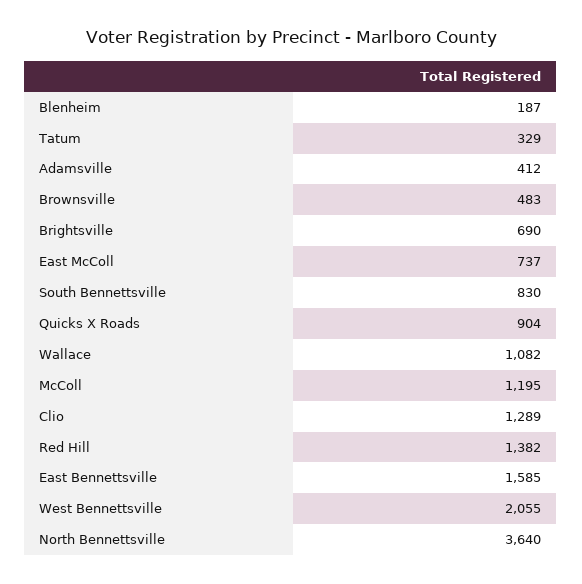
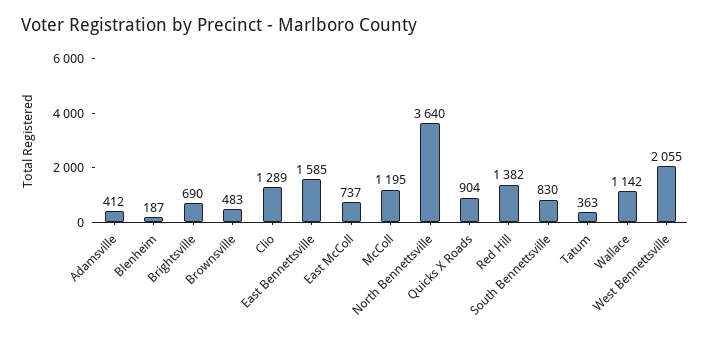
  {
    "Blenheim": 187,
-   "Tatum": 329,
+   "Tatum": 363,
    "Adamsville": 412,
    "Brownsville": 483,
    "Brightsville": 690,
    "East McColl": 737,
    "South Bennettsville": 830,
    "Quicks X Roads": 904,
-   "Wallace": 1082,
+   "Wallace": 1142,
    "McColl": 1195,
    "Clio": 1289,
    "Red Hill": 1382,
    "East Bennettsville": 1585,
    "West Bennettsville": 2055,
    "North Bennettsville": 3640
  }

